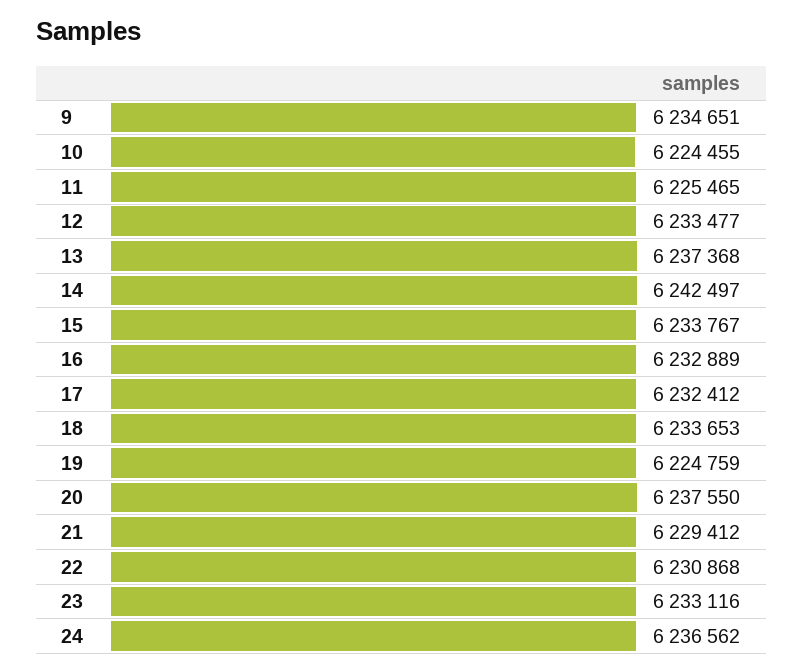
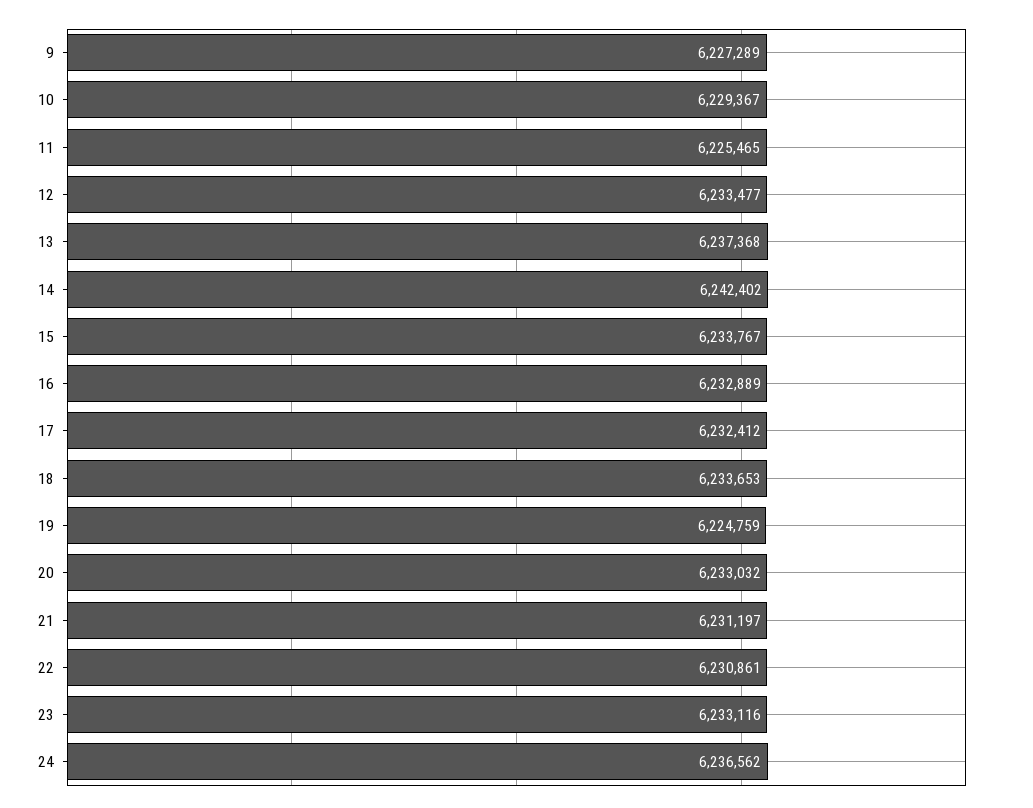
  {
-   "9": 6234651,
+   "9": 6227289,
-   "10": 6224455,
+   "10": 6229367,
    "11": 6225465,
    "12": 6233477,
    "13": 6237368,
-   "14": 6242497,
+   "14": 6242402,
    "15": 6233767,
    "16": 6232889,
    "17": 6232412,
    "18": 6233653,
    "19": 6224759,
-   "20": 6237550,
+   "20": 6233032,
-   "21": 6229412,
+   "21": 6231197,
-   "22": 6230868,
+   "22": 6230861,
    "23": 6233116,
    "24": 6236562
  }

